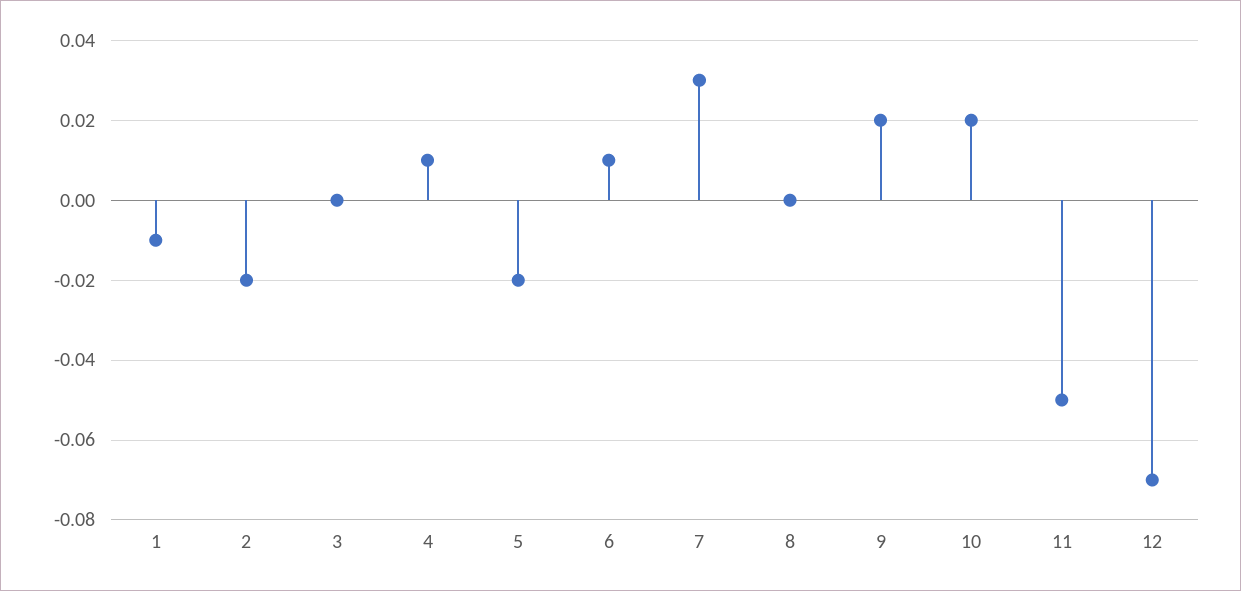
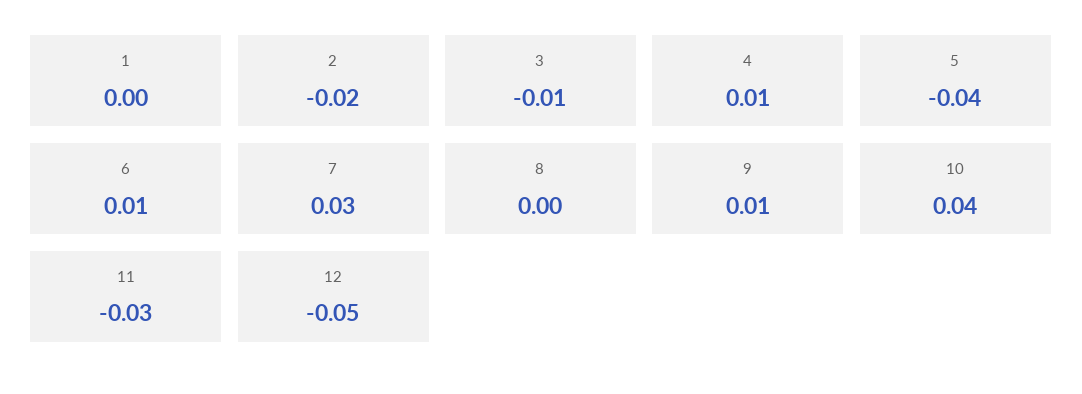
  {
-   "1": -0.01,
+   "1": 0,
    "2": -0.02,
-   "3": 0,
+   "3": -0.01,
    "4": 0.01,
-   "5": -0.02,
+   "5": -0.04,
    "6": 0.01,
    "7": 0.03,
    "8": 0,
-   "9": 0.02,
+   "9": 0.01,
-   "10": 0.02,
+   "10": 0.04,
-   "11": -0.05,
+   "11": -0.03,
-   "12": -0.07
+   "12": -0.05
  }

